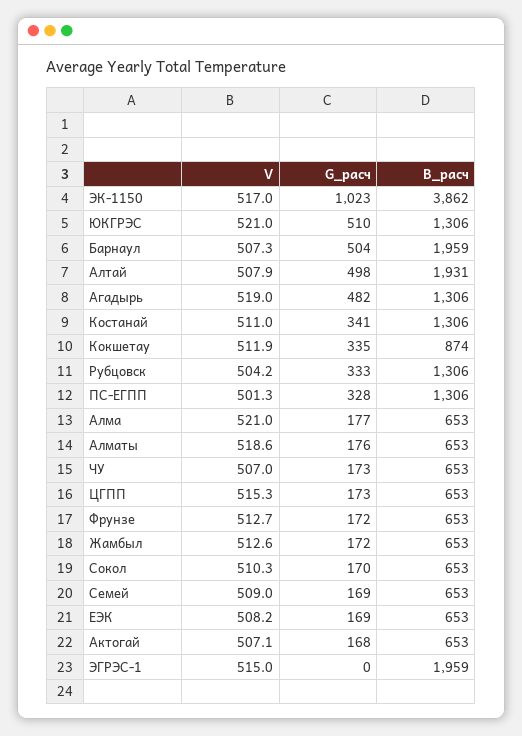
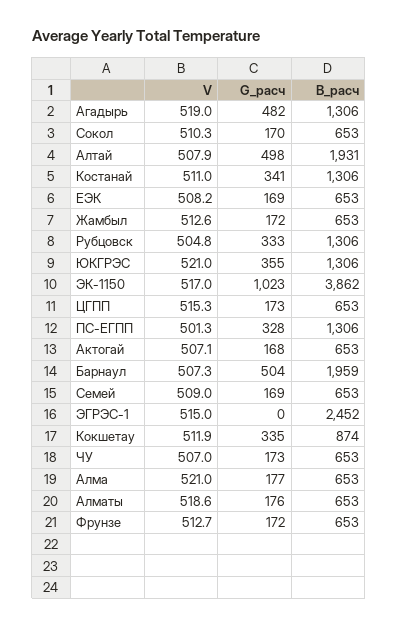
  {
    "V": {
      "ЭК-1150": 517,
      "ЮКГРЭС": 521,
      "Барнаул": 507.3,
      "Алтай": 507.9,
      "Агадырь": 519,
      "Костанай": 511,
      "Кокшетау": 511.9,
-     "Рубцовск": 504.2,
+     "Рубцовск": 504.8,
      "ПС-ЕГПП": 501.3,
      "Алма": 521,
      "Алматы": 518.6,
      "ЧУ": 507,
      "ЦГПП": 515.3,
      "Фрунзе": 512.7,
      "Жамбыл": 512.6,
      "Сокол": 510.3,
      "Семей": 509,
      "ЕЭК": 508.2,
      "Актогай": 507.1,
      "ЭГРЭС-1": 515
    },
    "G_расч": {
      "ЭК-1150": 1023,
-     "ЮКГРЭС": 510,
+     "ЮКГРЭС": 355,
      "Барнаул": 504,
      "Алтай": 498,
      "Агадырь": 482,
      "Костанай": 341,
      "Кокшетау": 335,
      "Рубцовск": 333,
      "ПС-ЕГПП": 328,
      "Алма": 177,
      "Алматы": 176,
      "ЧУ": 173,
      "ЦГПП": 173,
      "Фрунзе": 172,
      "Жамбыл": 172,
      "Сокол": 170,
      "Семей": 169,
      "ЕЭК": 169,
      "Актогай": 168,
      "ЭГРЭС-1": 0
    },
    "B_расч": {
      "ЭК-1150": 3862,
      "ЮКГРЭС": 1306,
      "Барнаул": 1959,
      "Алтай": 1931,
      "Агадырь": 1306,
      "Костанай": 1306,
      "Кокшетау": 874,
      "Рубцовск": 1306,
      "ПС-ЕГПП": 1306,
      "Алма": 653,
      "Алматы": 653,
      "ЧУ": 653,
      "ЦГПП": 653,
      "Фрунзе": 653,
      "Жамбыл": 653,
      "Сокол": 653,
      "Семей": 653,
      "ЕЭК": 653,
      "Актогай": 653,
-     "ЭГРЭС-1": 1959
+     "ЭГРЭС-1": 2452
    }
  }

